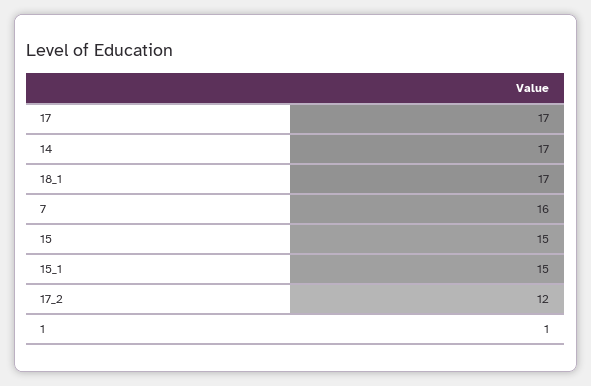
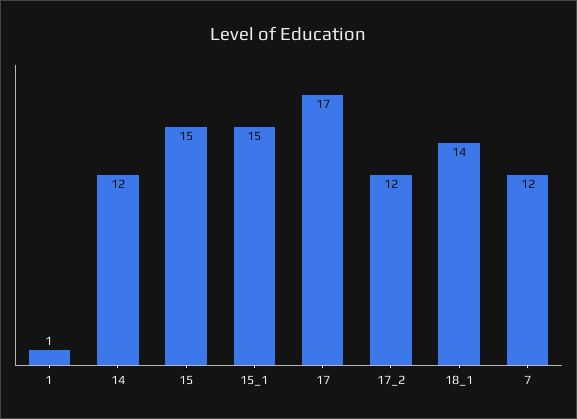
  {
    "17": 17,
-   "14": 17,
+   "14": 12,
-   "18_1": 17,
+   "18_1": 14,
-   "7": 16,
+   "7": 12,
    "15": 15,
    "15_1": 15,
    "17_2": 12,
    "1": 1
  }

